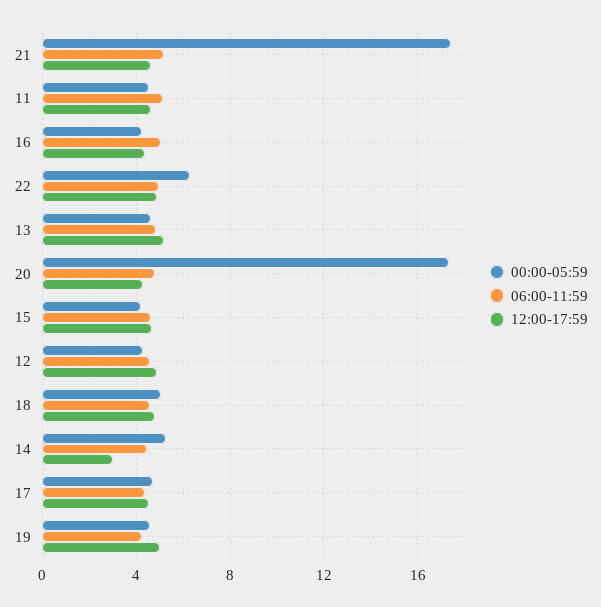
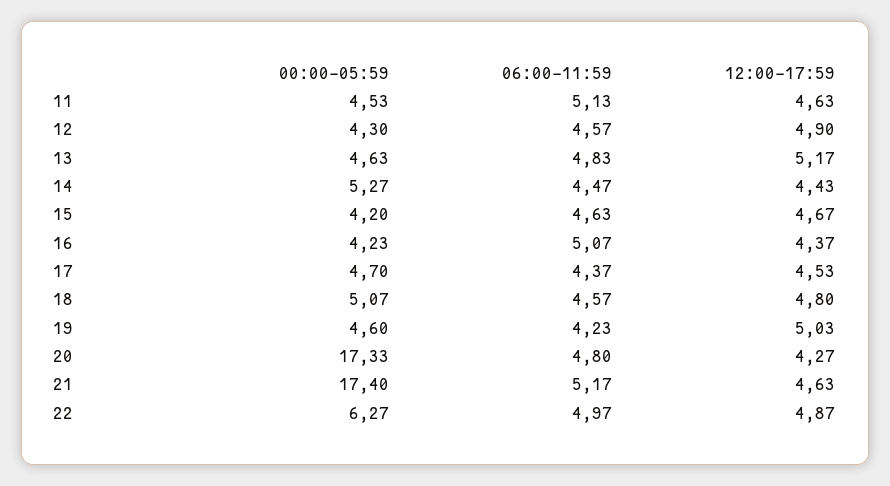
  {
    "00:00-05:59": {
      "21": 17.4,
      "11": 4.53,
      "16": 4.23,
      "22": 6.27,
      "13": 4.63,
      "20": 17.33,
      "15": 4.2,
      "12": 4.3,
      "18": 5.07,
      "14": 5.27,
      "17": 4.7,
      "19": 4.6
    },
    "06:00-11:59": {
      "21": 5.17,
      "11": 5.13,
      "16": 5.07,
      "22": 4.97,
      "13": 4.83,
      "20": 4.8,
      "15": 4.63,
      "12": 4.57,
      "18": 4.57,
      "14": 4.47,
      "17": 4.37,
      "19": 4.23
    },
    "12:00-17:59": {
      "21": 4.63,
      "11": 4.63,
      "16": 4.37,
      "22": 4.87,
      "13": 5.17,
      "20": 4.27,
      "15": 4.67,
      "12": 4.9,
      "18": 4.8,
-     "14": 3,
+     "14": 4.43,
      "17": 4.53,
      "19": 5.03
    }
  }

